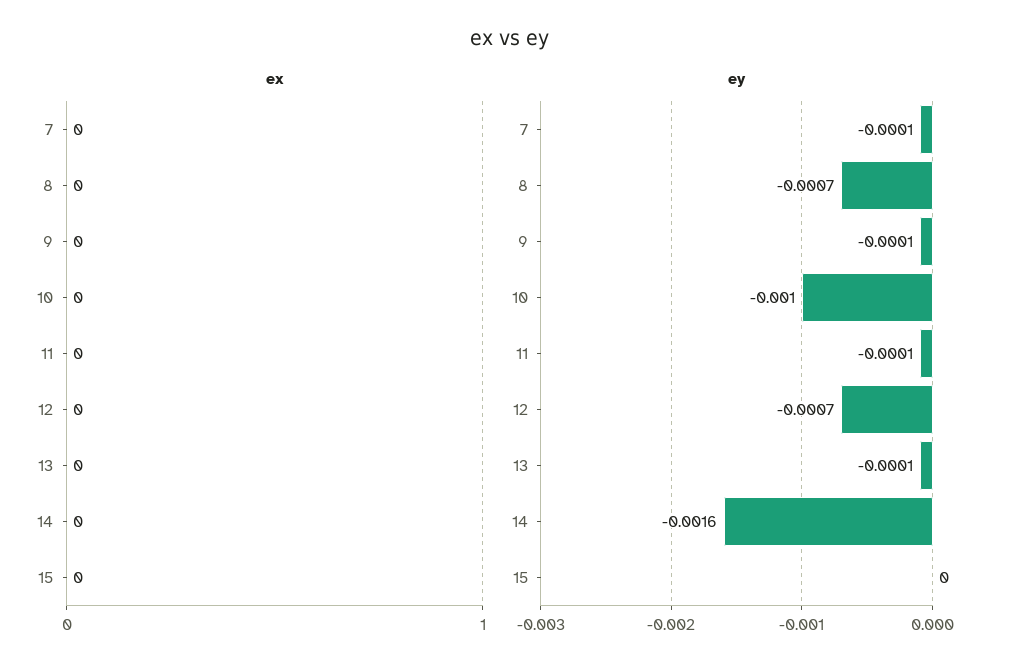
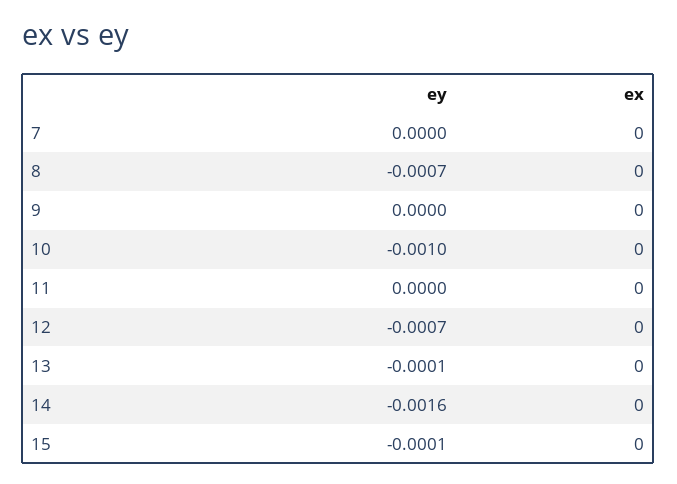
  {
    "ex": {
      "7": 0,
      "8": 0,
      "9": 0,
      "10": 0,
      "11": 0,
      "12": 0,
      "13": 0,
      "14": 0,
      "15": 0
    },
    "ey": {
-     "7": -0.0001,
+     "7": 0,
      "8": -0.0007,
-     "9": -0.0001,
+     "9": 0,
      "10": -0.001,
-     "11": -0.0001,
+     "11": 0,
      "12": -0.0007,
      "13": -0.0001,
      "14": -0.0016,
-     "15": 0
+     "15": -0.0001
    }
  }

